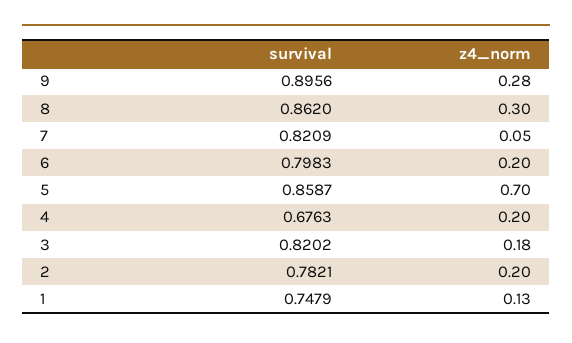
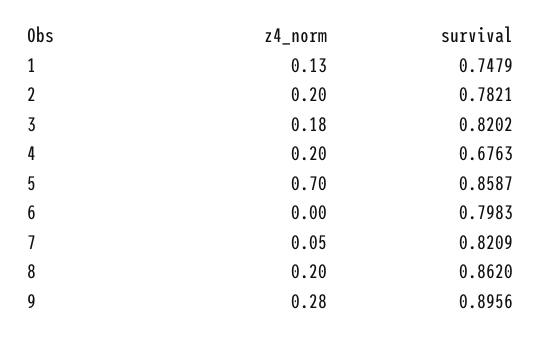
  {
    "survival": {
      "9": 0.8956,
      "8": 0.862,
      "7": 0.8209,
      "6": 0.7983,
      "5": 0.8587,
      "4": 0.6763,
      "3": 0.8202,
      "2": 0.7821,
      "1": 0.7479
    },
    "z4_norm": {
      "9": 0.28,
-     "8": 0.3,
+     "8": 0.2,
      "7": 0.05,
-     "6": 0.2,
+     "6": 0,
      "5": 0.7,
      "4": 0.2,
      "3": 0.18,
      "2": 0.2,
      "1": 0.13
    }
  }

